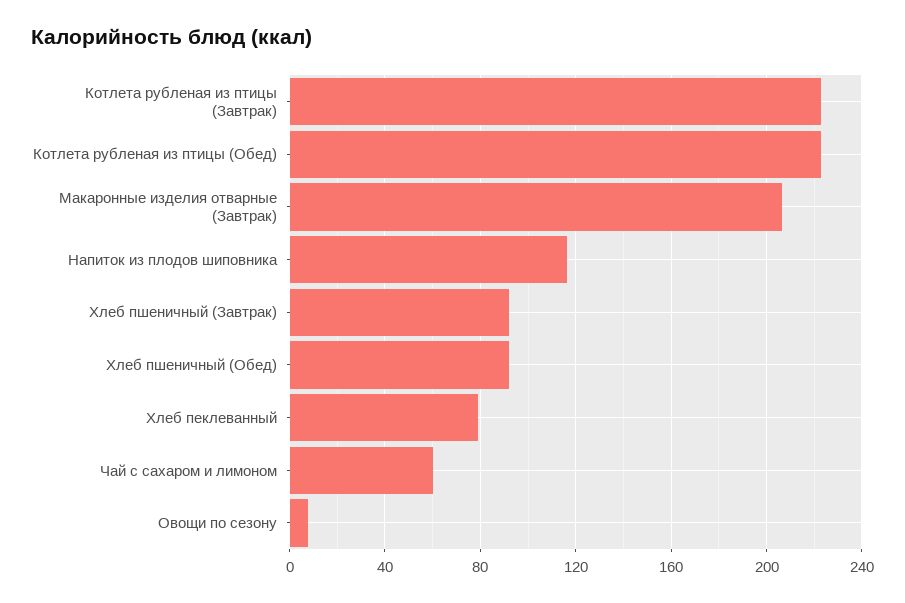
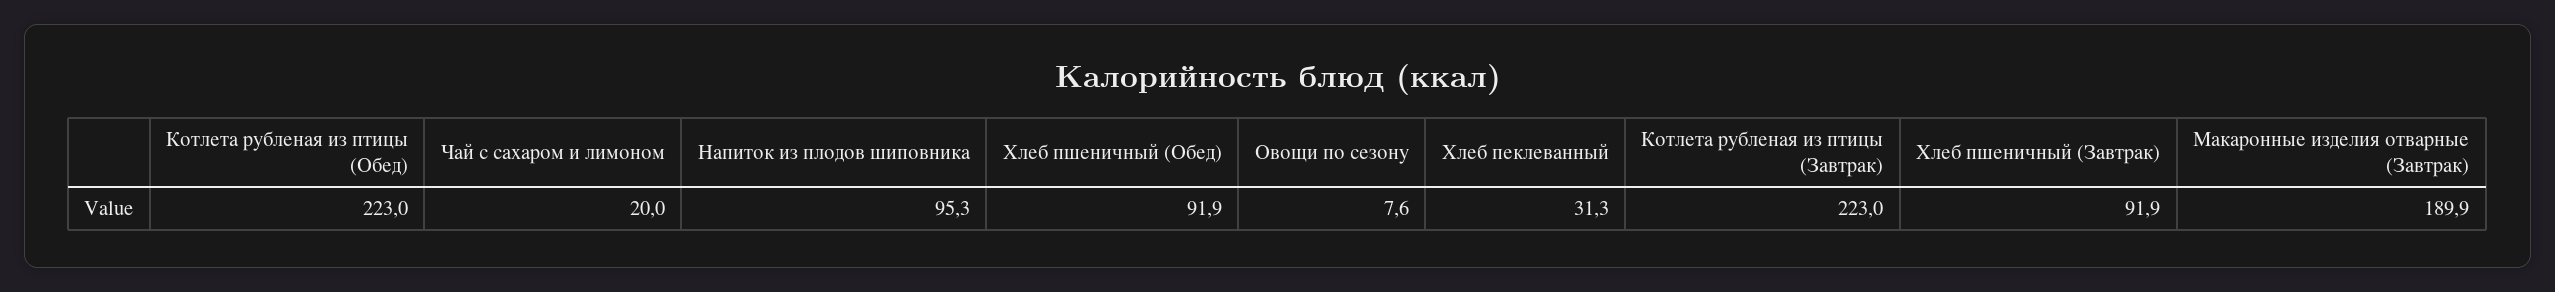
  {
    "Котлета рубленая из птицы (Завтрак)": 223,
    "Котлета рубленая из птицы (Обед)": 223,
-   "Макаронные изделия отварные (Завтрак)": 205,
+   "Макаронные изделия отварные (Завтрак)": 189.9,
-   "Напиток из плодов шиповника": 115,
+   "Напиток из плодов шиповника": 95.3,
    "Хлеб пшеничный (Завтрак)": 91.9,
    "Хлеб пшеничный (Обед)": 91.9,
-   "Хлеб пеклеванный": 80,
+   "Хлеб пеклеванный": 31.3,
-   "Чай с сахаром и лимоном": 60,
+   "Чай с сахаром и лимоном": 20,
    "Овощи по сезону": 7.6
  }

